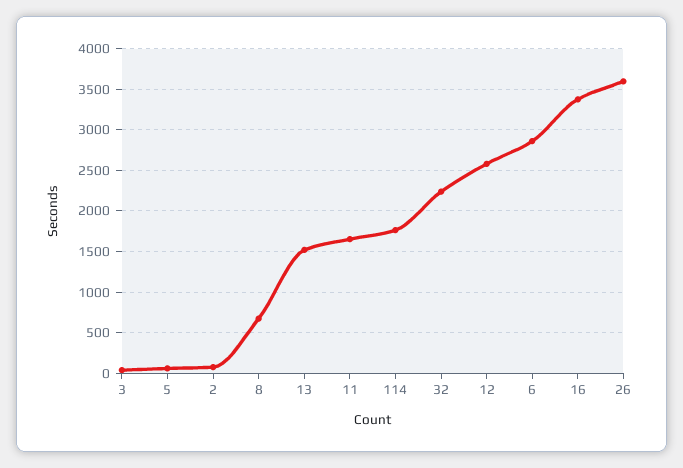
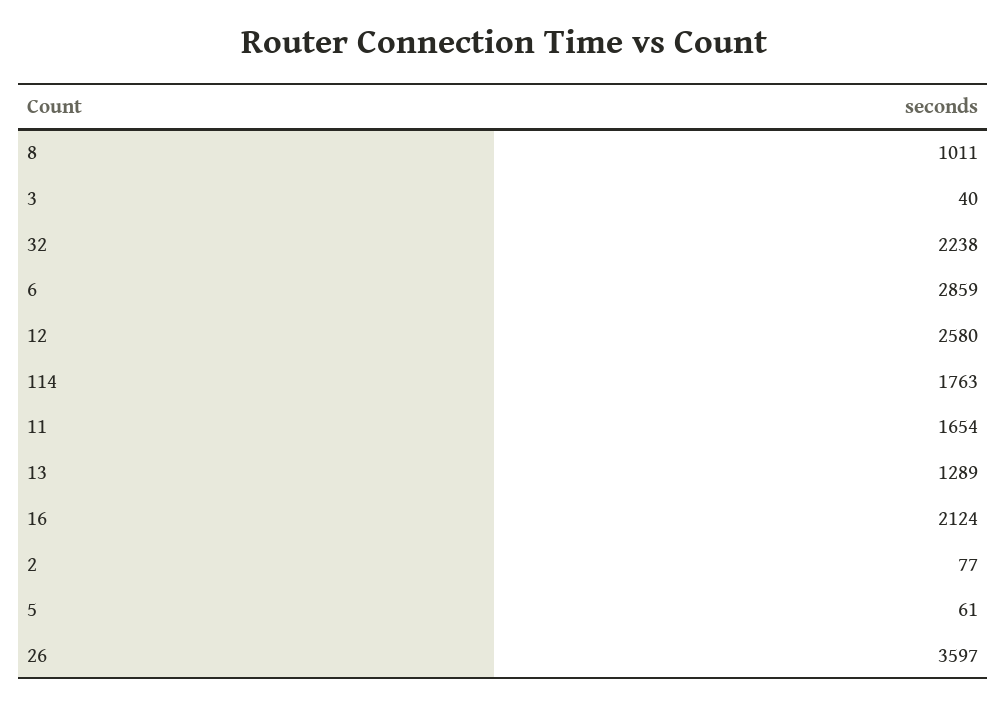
  {
    "3": 40,
    "5": 61,
    "2": 77,
-   "8": 700,
+   "8": 1011,
-   "13": 1500,
+   "13": 1289,
    "11": 1654,
    "114": 1763,
    "32": 2238,
    "12": 2580,
    "6": 2859,
-   "16": 3400,
+   "16": 2124,
    "26": 3597
  }

